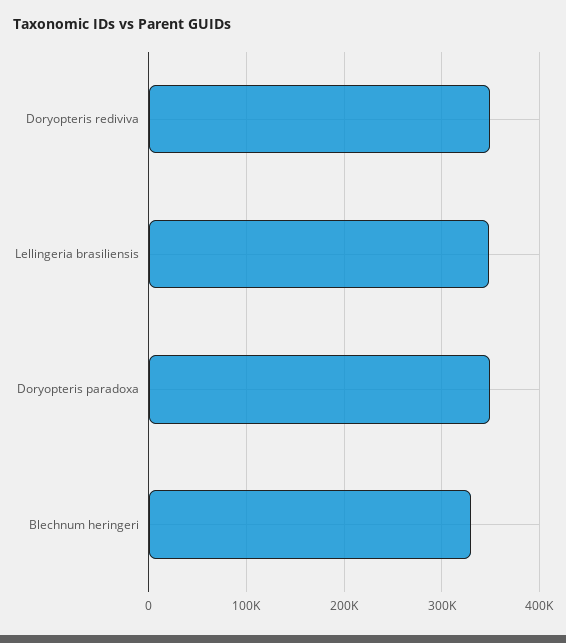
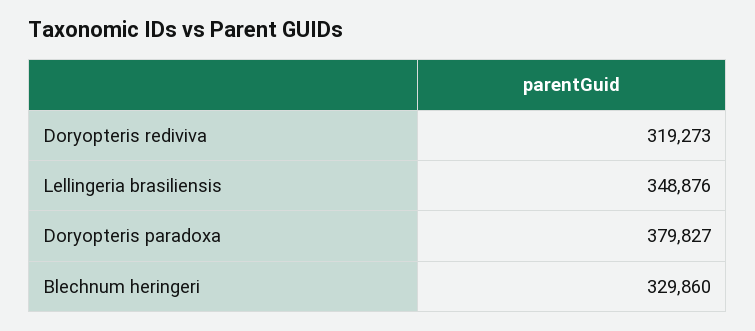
  {
-   "Doryopteris rediviva": 350000,
+   "Doryopteris rediviva": 319273,
    "Lellingeria brasiliensis": 348876,
-   "Doryopteris paradoxa": 350000,
+   "Doryopteris paradoxa": 379827,
    "Blechnum heringeri": 329860
  }

